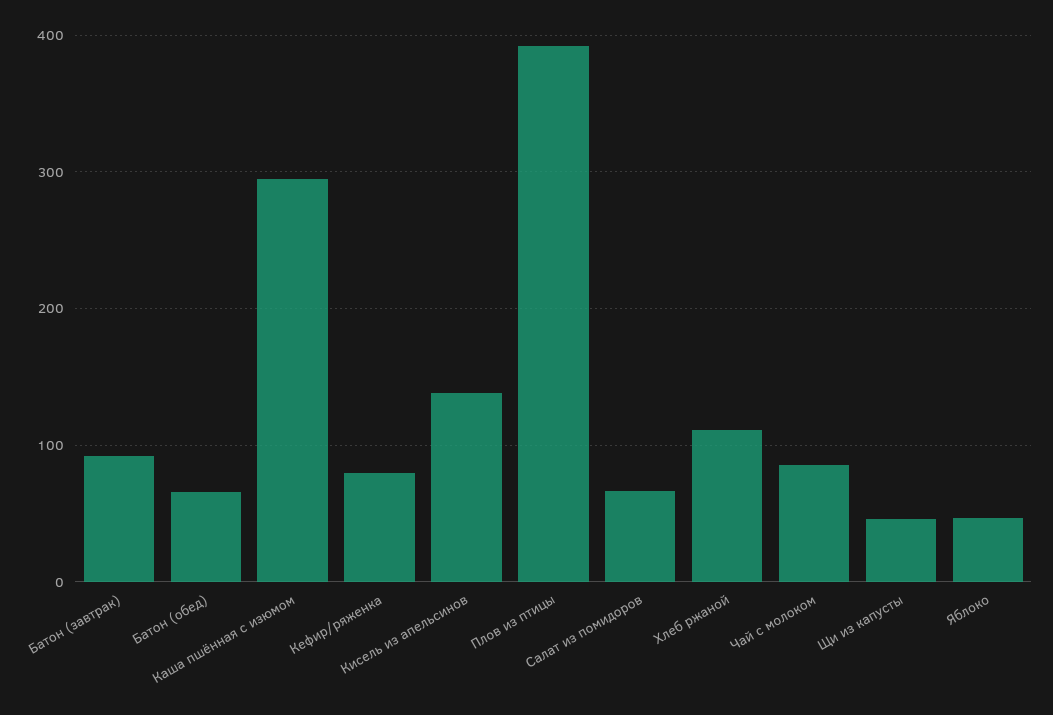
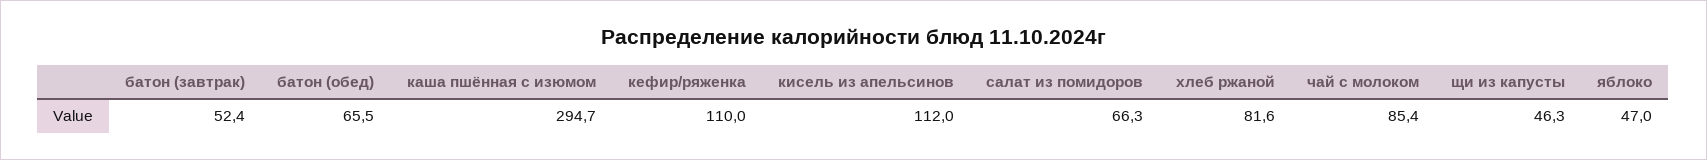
  {
-   "Батон (завтрак)": 90,
+   "Батон (завтрак)": 52.4,
    "Батон (обед)": 65.5,
    "Каша пшённая с изюмом": 294.7,
-   "Кефир/ряженка": 80,
+   "Кефир/ряженка": 110,
-   "Кисель из апельсинов": 140,
+   "Кисель из апельсинов": 112,
-   "Плов из птицы": 390,
    "Салат из помидоров": 66.3,
-   "Хлеб ржаной": 110,
+   "Хлеб ржаной": 81.6,
    "Чай с молоком": 85.4,
    "Щи из капусты": 46.3,
    "Яблоко": 47
  }

